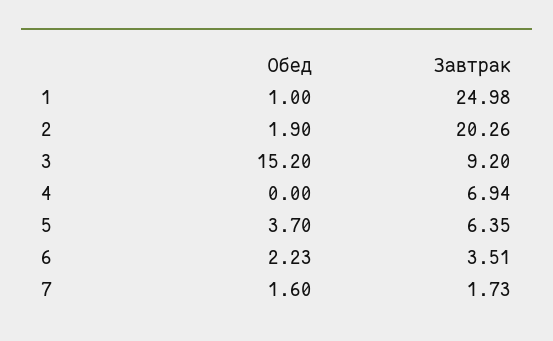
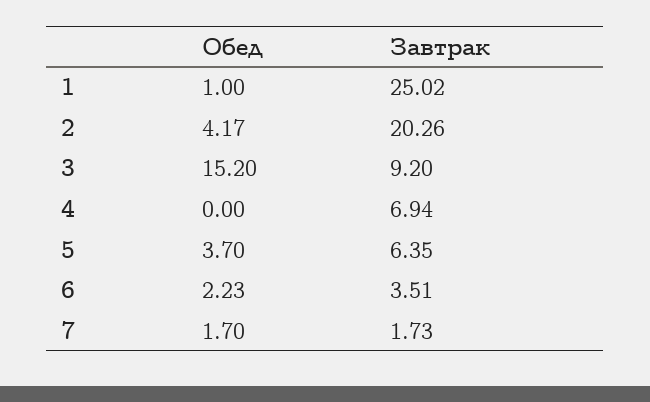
  {
    "Обед": {
      "1": 1,
-     "2": 1.9,
+     "2": 4.17,
      "3": 15.2,
      "4": 0,
      "5": 3.7,
      "6": 2.23,
-     "7": 1.6
+     "7": 1.7
    },
    "Завтрак": {
-     "1": 24.98,
+     "1": 25.02,
      "2": 20.26,
      "3": 9.2,
      "4": 6.94,
      "5": 6.35,
      "6": 3.51,
      "7": 1.73
    }
  }

